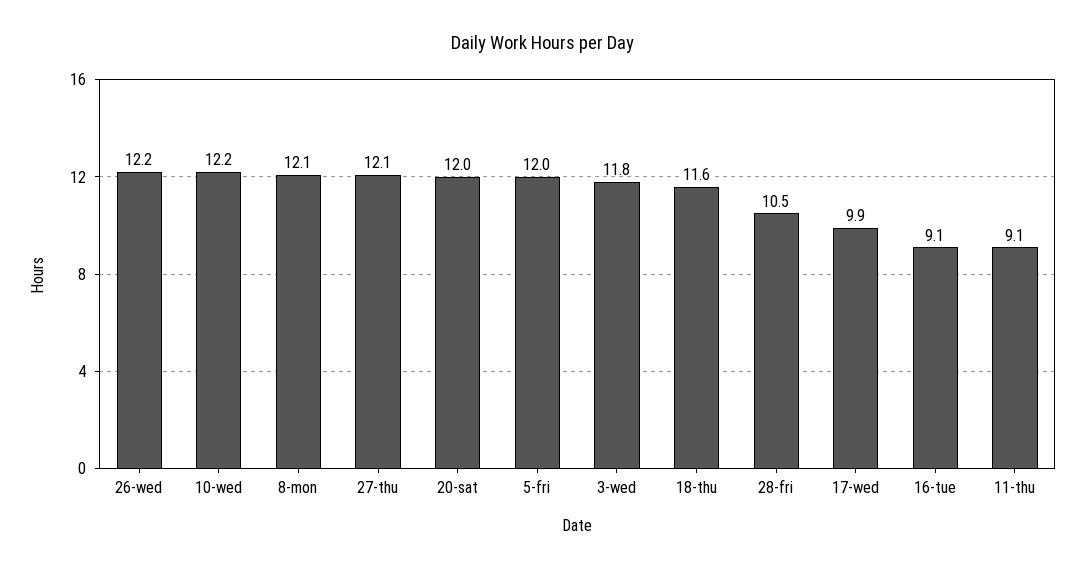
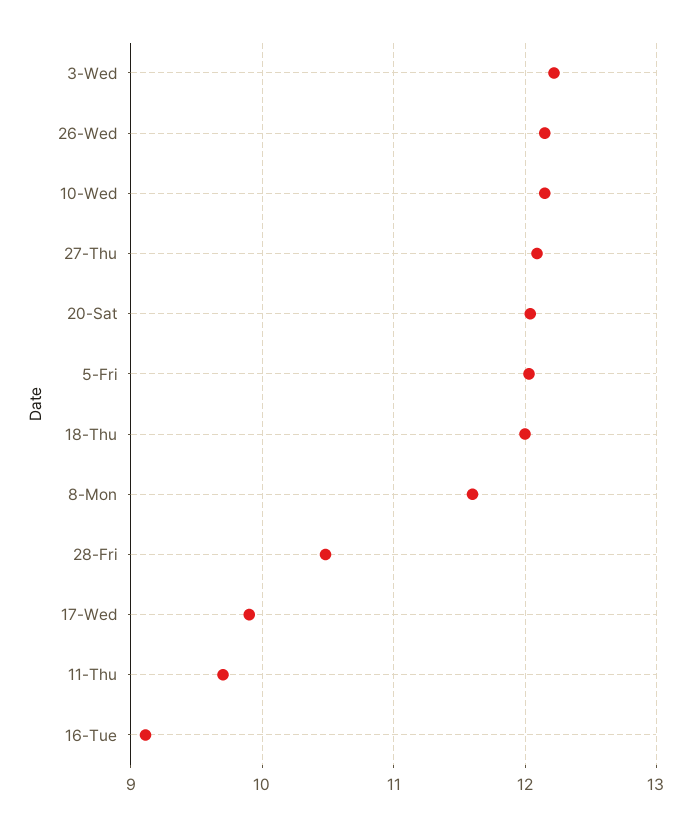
  {
    "26-wed": 12.2,
    "10-wed": 12.2,
-   "8-mon": 12.1,
+   "8-mon": 11.6,
    "27-thu": 12.1,
    "20-sat": 12,
    "5-fri": 12,
-   "3-wed": 11.8,
+   "3-wed": 12.2,
-   "18-thu": 11.6,
+   "18-thu": 12,
    "28-fri": 10.5,
    "17-wed": 9.9,
    "16-tue": 9.1,
-   "11-thu": 9.1
+   "11-thu": 9.7
  }

